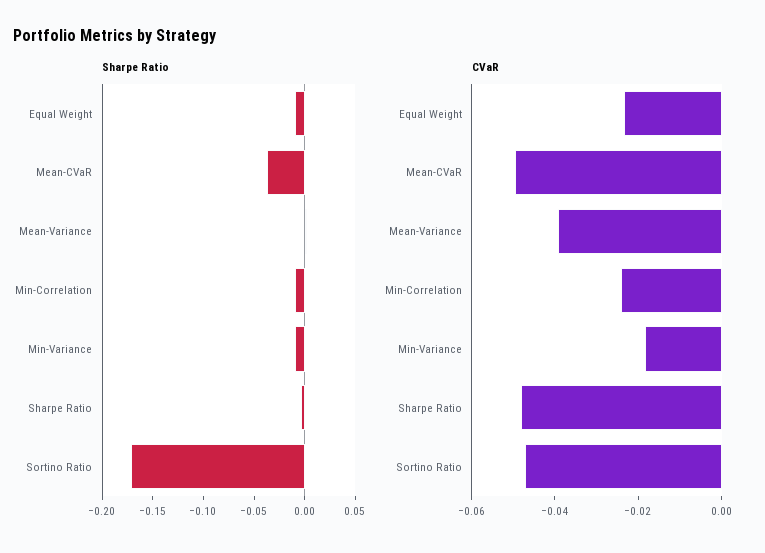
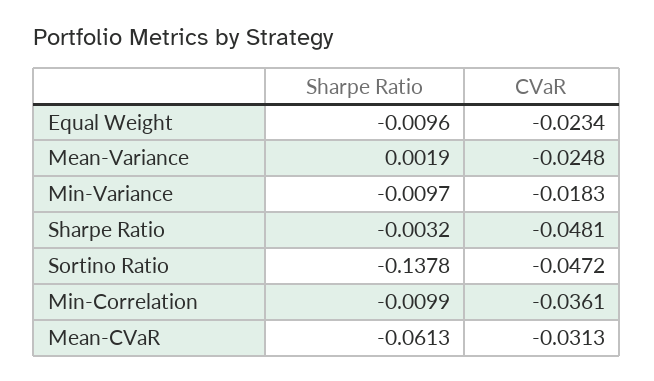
  {
    "Sharpe Ratio": {
      "Equal Weight": -0.0096,
-     "Mean-CVaR": -0.04,
+     "Mean-CVaR": -0.0613,
      "Mean-Variance": 0.0019,
      "Min-Correlation": -0.0099,
      "Min-Variance": -0.0097,
      "Sharpe Ratio": -0.0032,
-     "Sortino Ratio": -0.17
+     "Sortino Ratio": -0.1378
    },
    "CVaR": {
      "Equal Weight": -0.0234,
-     "Mean-CVaR": -0.05,
+     "Mean-CVaR": -0.0313,
-     "Mean-Variance": -0.04,
+     "Mean-Variance": -0.0248,
-     "Min-Correlation": -0.025,
+     "Min-Correlation": -0.0361,
      "Min-Variance": -0.0183,
      "Sharpe Ratio": -0.0481,
      "Sortino Ratio": -0.0472
    }
  }

